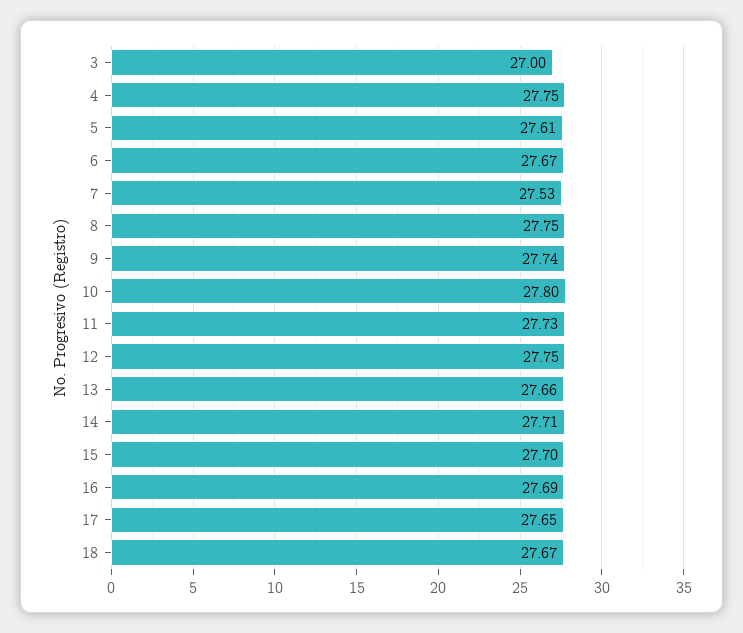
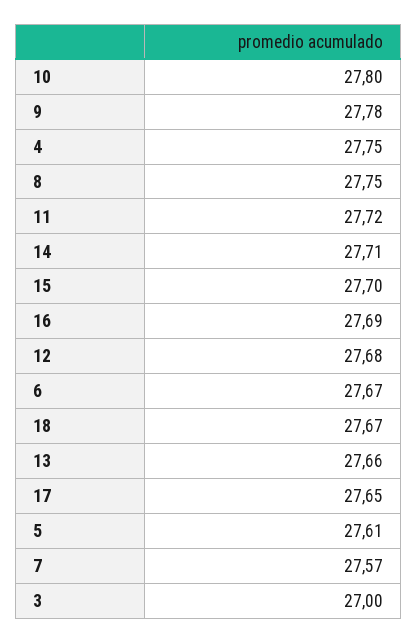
  {
    "3": 27,
    "4": 27.75,
    "5": 27.61,
    "6": 27.67,
-   "7": 27.53,
+   "7": 27.57,
    "8": 27.75,
-   "9": 27.74,
+   "9": 27.78,
    "10": 27.8,
-   "11": 27.73,
+   "11": 27.72,
-   "12": 27.75,
+   "12": 27.68,
    "13": 27.66,
    "14": 27.71,
    "15": 27.7,
    "16": 27.69,
    "17": 27.65,
    "18": 27.67
  }

